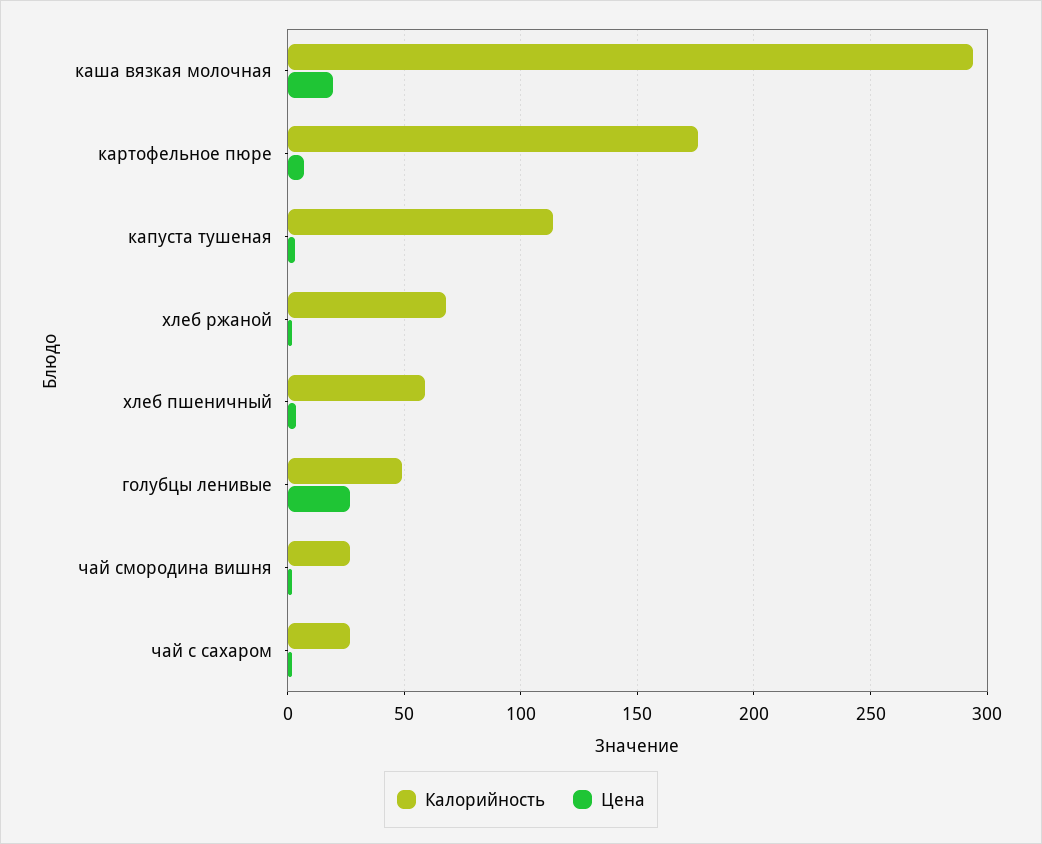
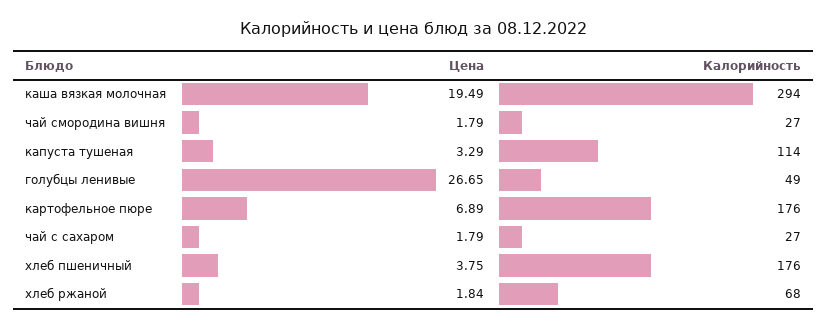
  {
    "Калорийность": {
      "каша вязкая молочная": 294,
      "картофельное пюре": 176,
      "капуста тушеная": 114,
      "хлеб ржаной": 68,
-     "хлеб пшеничный": 60,
+     "хлеб пшеничный": 176,
      "голубцы ленивые": 49,
      "чай смородина вишня": 27,
      "чай с сахаром": 27
    },
    "Цена": {
      "каша вязкая молочная": 19.49,
      "картофельное пюре": 6.89,
      "капуста тушеная": 3.29,
      "хлеб ржаной": 1.84,
      "хлеб пшеничный": 3.75,
      "голубцы ленивые": 26.65,
      "чай смородина вишня": 1.79,
      "чай с сахаром": 1.79
    }
  }

